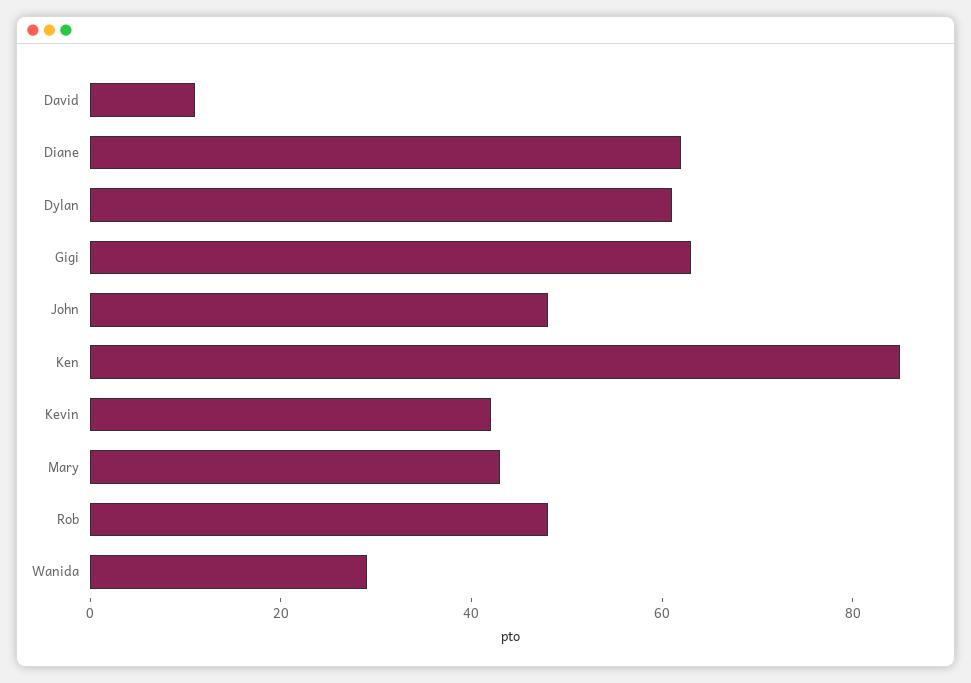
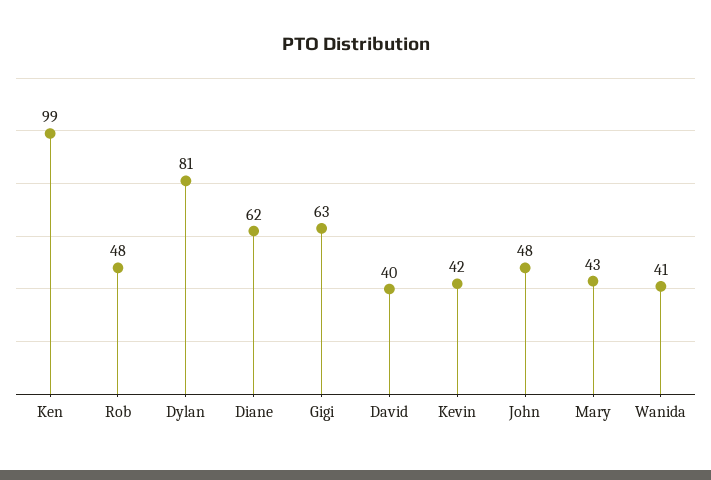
  {
-   "David": 10,
+   "David": 40,
    "Diane": 62,
-   "Dylan": 60,
+   "Dylan": 81,
    "Gigi": 63,
    "John": 48,
-   "Ken": 85,
+   "Ken": 99,
    "Kevin": 42,
    "Mary": 43,
    "Rob": 48,
-   "Wanida": 30
+   "Wanida": 41
  }

